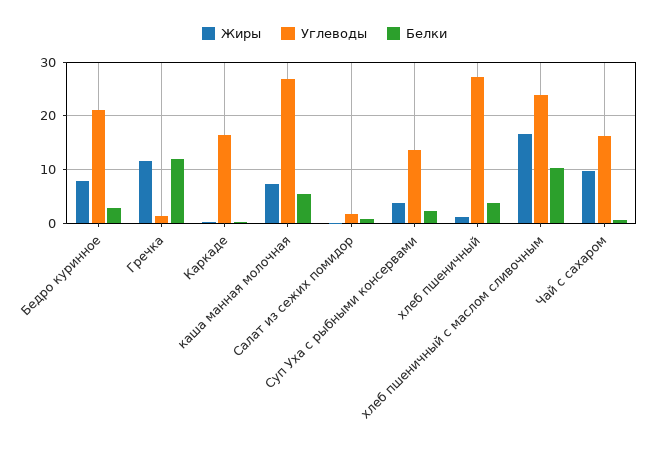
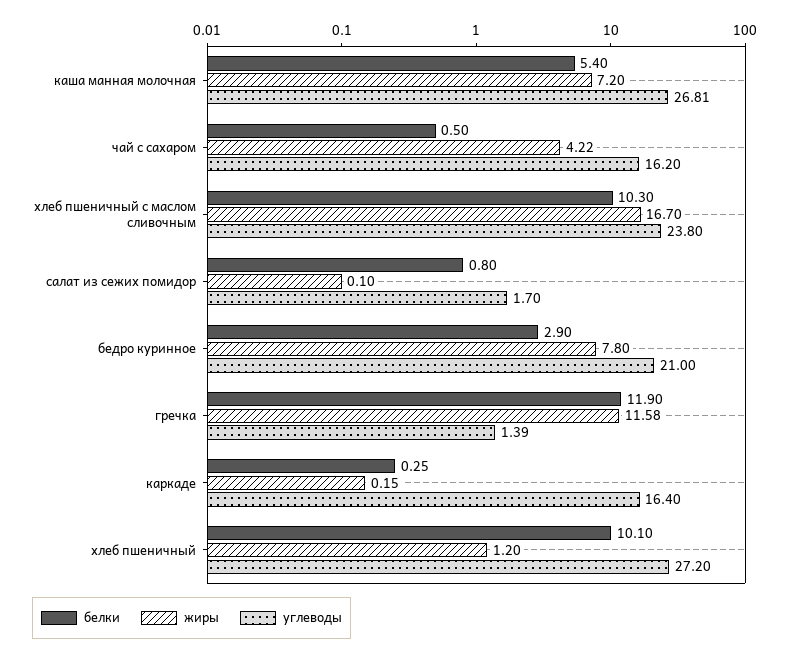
  {
    "Жиры": {
      "Бедро куринное": 7.8,
      "Гречка": 11.58,
      "Каркаде": 0.15,
      "каша манная молочная": 7.2,
      "Салат из сежих помидор": 0.1,
-     "Суп Уха с рыбными консервами": 4,
      "хлеб пшеничный": 1.2,
      "хлеб пшеничный с маслом сливочным": 16.7,
-     "Чай с сахаром": 10
+     "Чай с сахаром": 4.22
    },
    "Углеводы": {
      "Бедро куринное": 21,
      "Гречка": 1.39,
      "Каркаде": 16.4,
      "каша манная молочная": 26.81,
      "Салат из сежих помидор": 1.7,
-     "Суп Уха с рыбными консервами": 14,
      "хлеб пшеничный": 27.2,
      "хлеб пшеничный с маслом сливочным": 23.8,
      "Чай с сахаром": 16.2
    },
    "Белки": {
      "Бедро куринное": 2.9,
      "Гречка": 11.9,
      "Каркаде": 0.25,
      "каша манная молочная": 5.4,
      "Салат из сежих помидор": 0.8,
-     "Суп Уха с рыбными консервами": 2,
-     "хлеб пшеничный": 4,
+     "хлеб пшеничный": 10.1,
      "хлеб пшеничный с маслом сливочным": 10.3,
      "Чай с сахаром": 0.5
    }
  }

